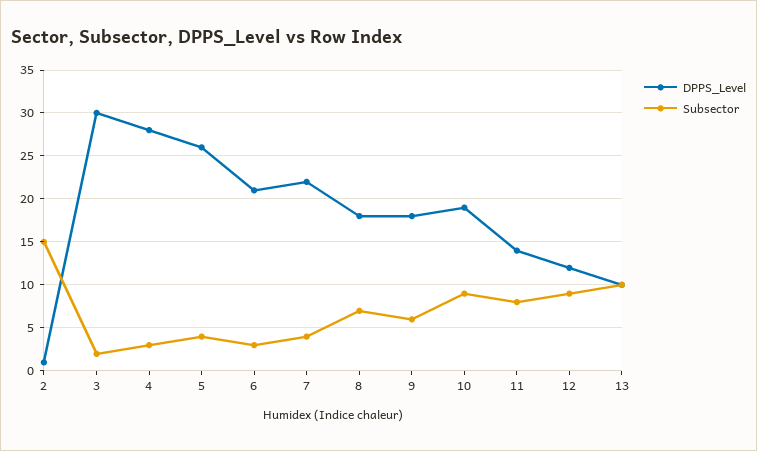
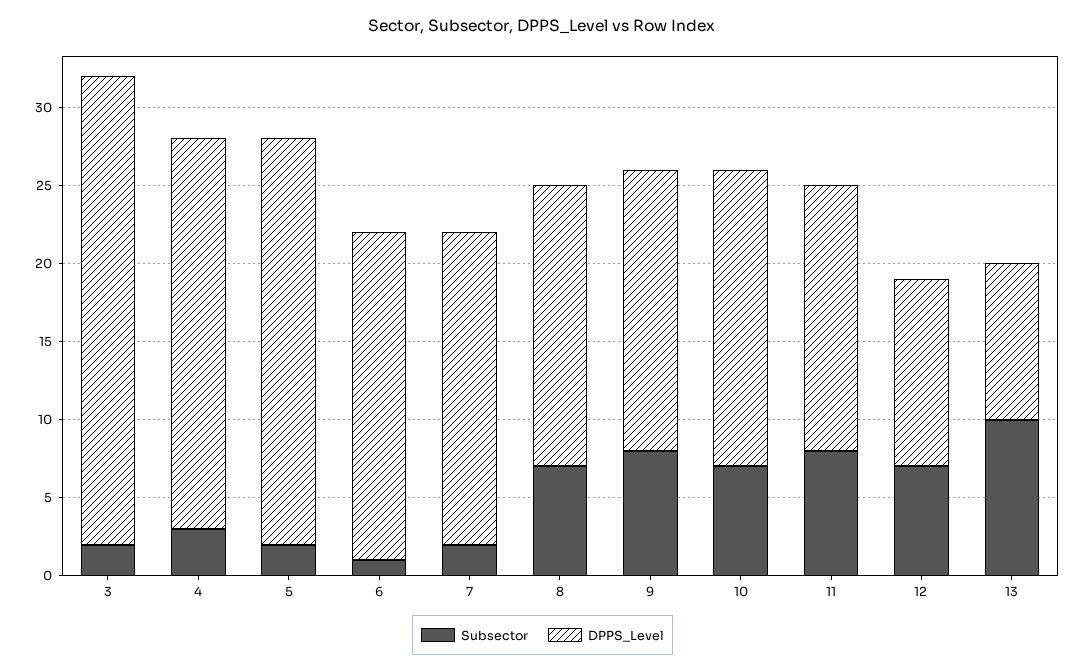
  {
    "DPPS_Level": {
-     "2": 1,
      "3": 30,
-     "4": 28,
+     "4": 25,
      "5": 26,
      "6": 21,
-     "7": 22,
+     "7": 20,
      "8": 18,
      "9": 18,
      "10": 19,
-     "11": 14,
+     "11": 17,
      "12": 12,
      "13": 10
    },
    "Subsector": {
-     "2": 15,
      "3": 2,
      "4": 3,
-     "5": 4,
+     "5": 2,
-     "6": 3,
+     "6": 1,
-     "7": 4,
+     "7": 2,
      "8": 7,
-     "9": 6,
+     "9": 8,
-     "10": 9,
+     "10": 7,
      "11": 8,
-     "12": 9,
+     "12": 7,
      "13": 10
    }
  }

